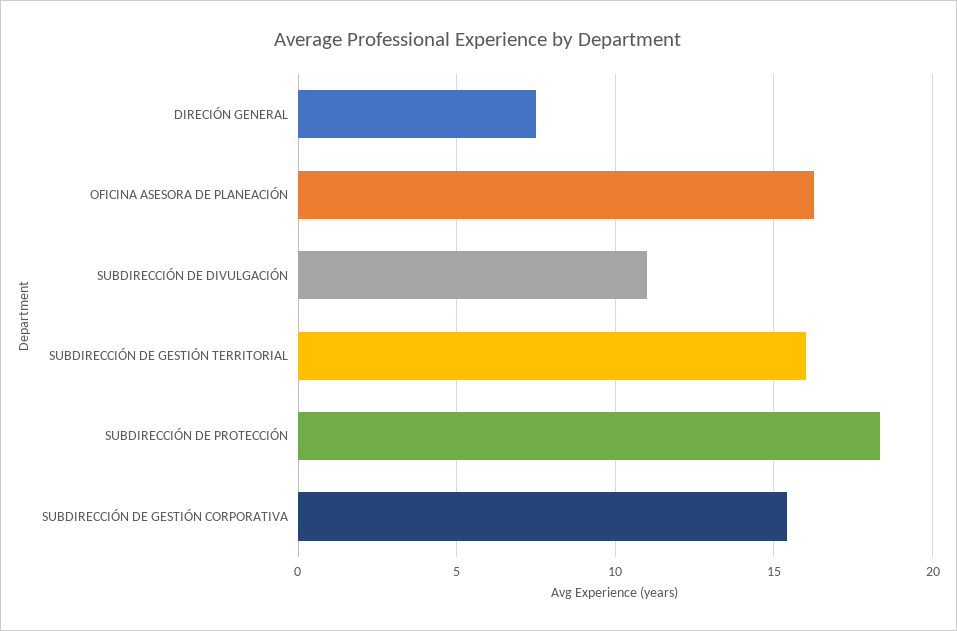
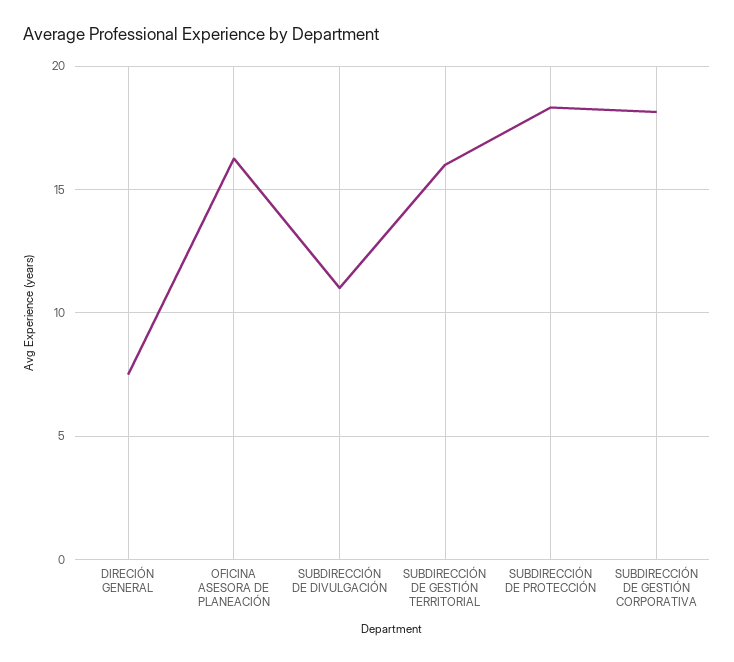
  {
    "DIRECIÓN GENERAL": 7.5,
    "OFICINA ASESORA DE PLANEACIÓN": 16.5,
    "SUBDIRECCIÓN DE DIVULGACIÓN": 11,
    "SUBDIRECCIÓN DE GESTIÓN TERRITORIAL": 16,
    "SUBDIRECCIÓN DE PROTECCIÓN": 18.5,
-   "SUBDIRECCIÓN DE GESTIÓN CORPORATIVA": 15.5
+   "SUBDIRECCIÓN DE GESTIÓN CORPORATIVA": 18
  }

